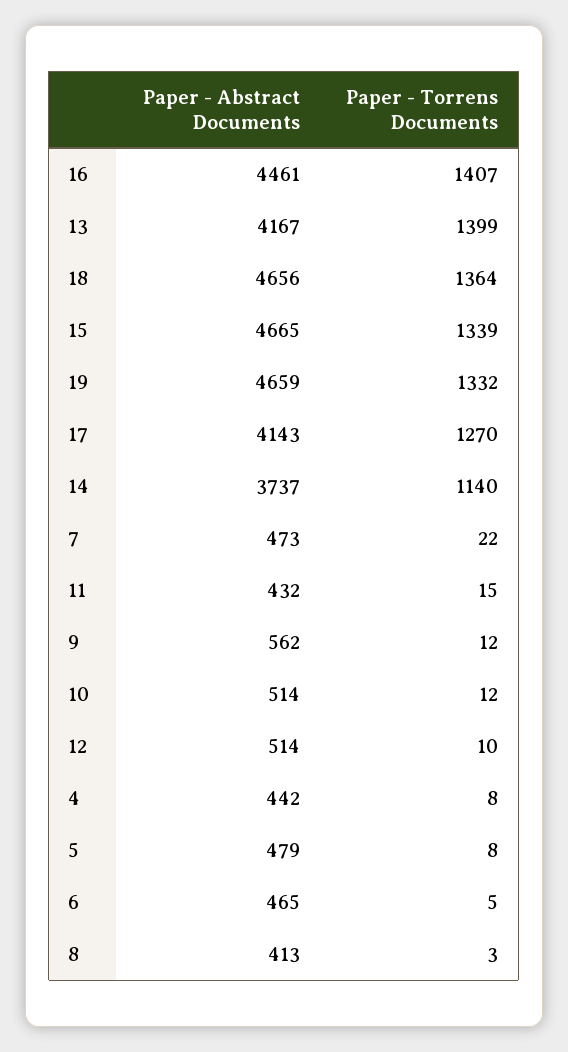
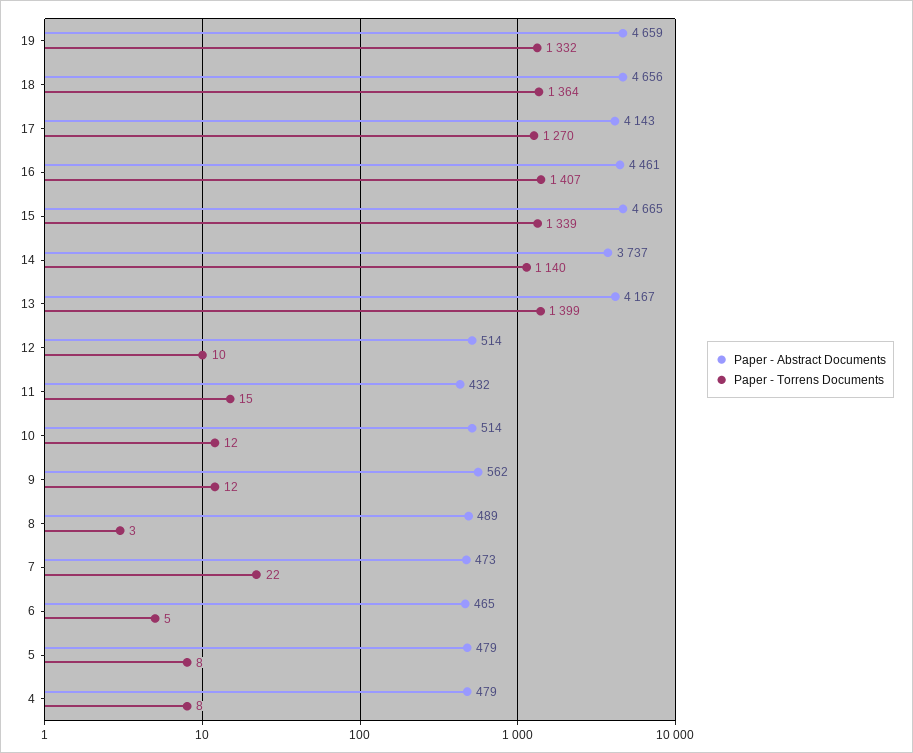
  {
    "Paper - Abstract Documents": {
      "16": 4461,
      "13": 4167,
      "18": 4656,
      "15": 4665,
      "19": 4659,
      "17": 4143,
      "14": 3737,
      "7": 473,
      "11": 432,
      "9": 562,
      "10": 514,
      "12": 514,
-     "4": 442,
+     "4": 479,
      "5": 479,
      "6": 465,
-     "8": 413
+     "8": 489
    },
    "Paper - Torrens Documents": {
      "16": 1407,
      "13": 1399,
      "18": 1364,
      "15": 1339,
      "19": 1332,
      "17": 1270,
      "14": 1140,
      "7": 22,
      "11": 15,
      "9": 12,
      "10": 12,
      "12": 10,
      "4": 8,
      "5": 8,
      "6": 5,
      "8": 3
    }
  }

